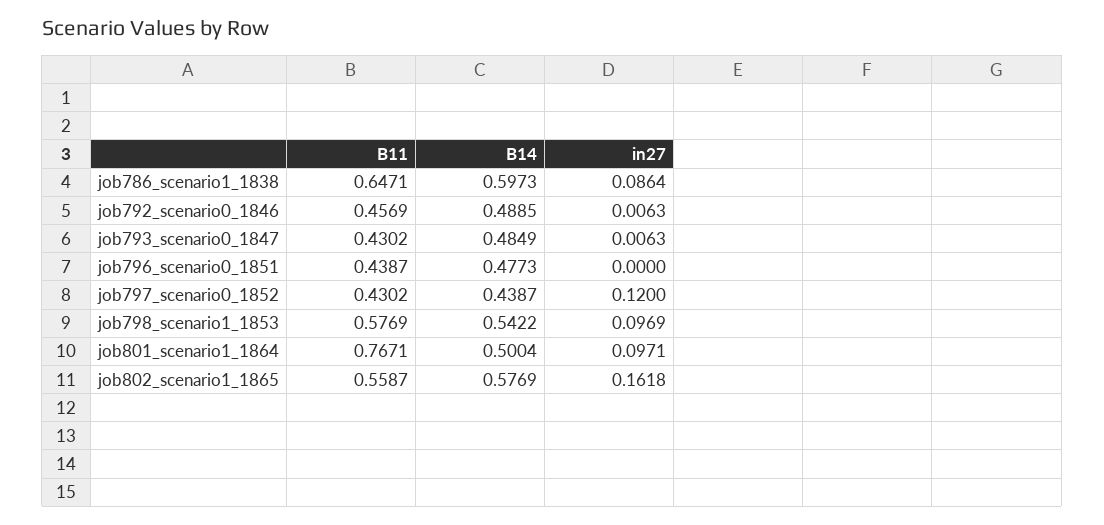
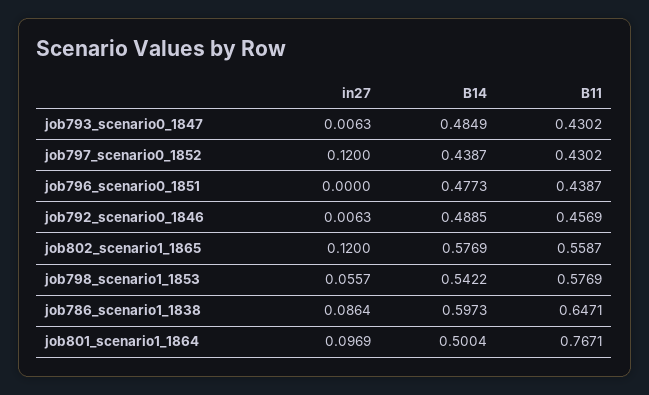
  {
    "B11": {
      "job786_scenario1_1838": 0.6471,
      "job792_scenario0_1846": 0.4569,
      "job793_scenario0_1847": 0.4302,
      "job796_scenario0_1851": 0.4387,
      "job797_scenario0_1852": 0.4302,
      "job798_scenario1_1853": 0.5769,
      "job801_scenario1_1864": 0.7671,
      "job802_scenario1_1865": 0.5587
    },
    "B14": {
      "job786_scenario1_1838": 0.5973,
      "job792_scenario0_1846": 0.4885,
      "job793_scenario0_1847": 0.4849,
      "job796_scenario0_1851": 0.4773,
      "job797_scenario0_1852": 0.4387,
      "job798_scenario1_1853": 0.5422,
      "job801_scenario1_1864": 0.5004,
      "job802_scenario1_1865": 0.5769
    },
    "in27": {
      "job786_scenario1_1838": 0.0864,
      "job792_scenario0_1846": 0.0063,
      "job793_scenario0_1847": 0.0063,
      "job796_scenario0_1851": 0,
      "job797_scenario0_1852": 0.12,
-     "job798_scenario1_1853": 0.0969,
+     "job798_scenario1_1853": 0.0557,
-     "job801_scenario1_1864": 0.0971,
+     "job801_scenario1_1864": 0.0969,
-     "job802_scenario1_1865": 0.1618
+     "job802_scenario1_1865": 0.12
    }
  }

